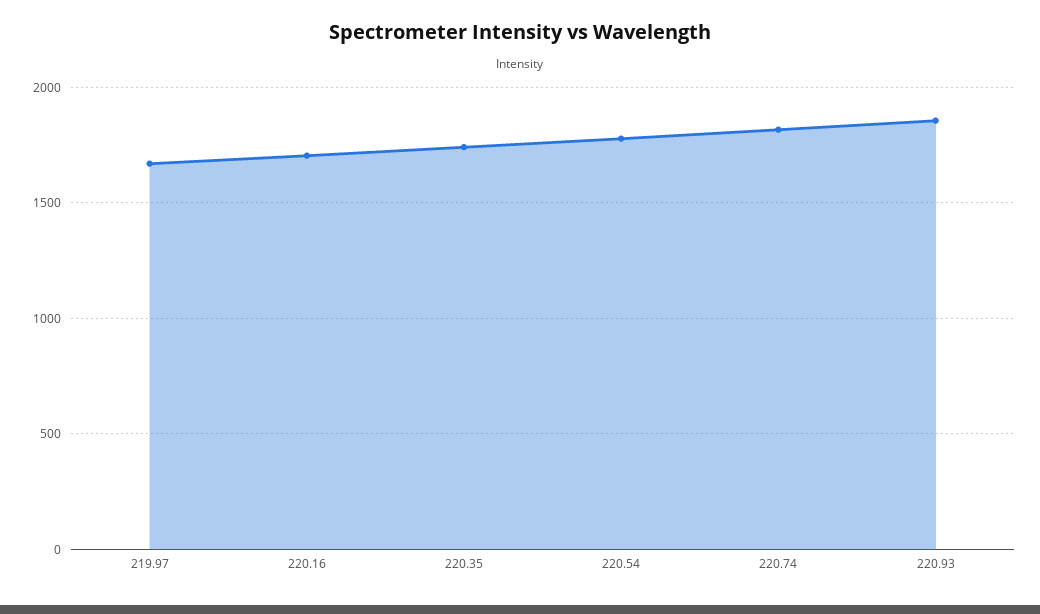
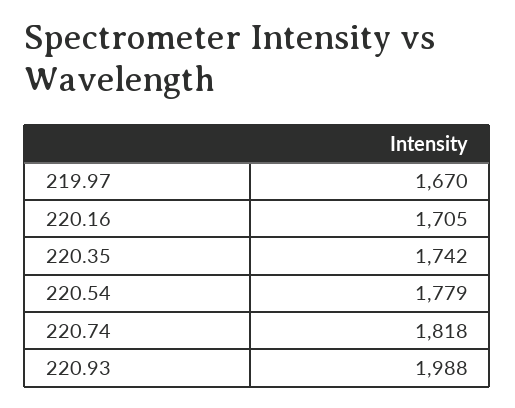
  {
    "219.97": 1670,
    "220.16": 1705,
    "220.35": 1742,
    "220.54": 1779,
    "220.74": 1818,
-   "220.93": 1850
+   "220.93": 1988
  }

